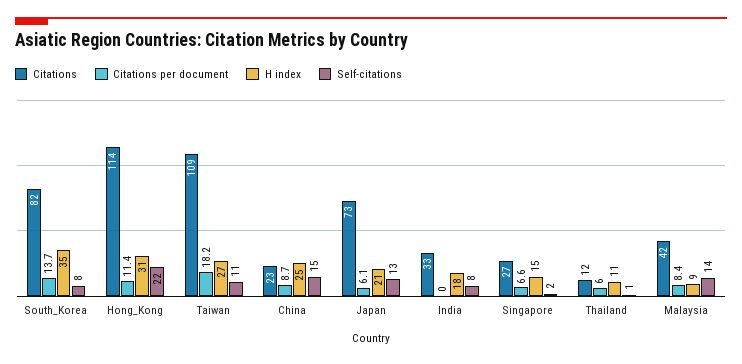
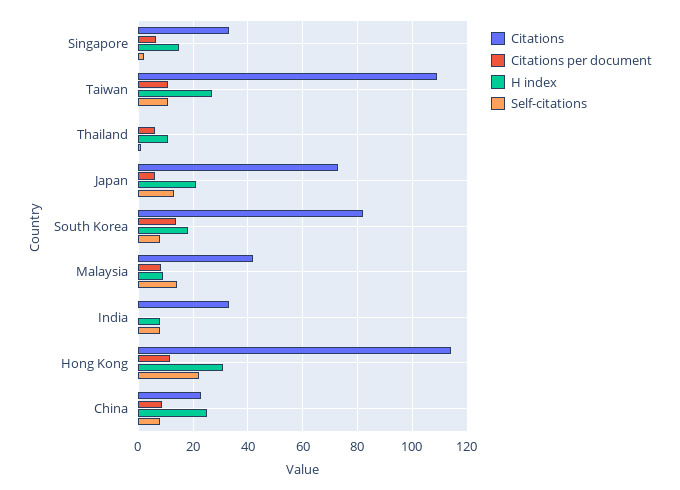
  {
    "Citations": {
      "South_Korea": 82,
      "Hong_Kong": 114,
      "Taiwan": 109,
      "China": 23,
      "Japan": 73,
      "India": 33,
-     "Singapore": 27,
+     "Singapore": 32.5,
-     "Thailand": 12,
+     "Thailand": 0,
      "Malaysia": 42
    },
    "Citations per document": {
      "South_Korea": 13.7,
      "Hong_Kong": 11.4,
-     "Taiwan": 18.2,
+     "Taiwan": 10,
      "China": 8.7,
      "Japan": 6.1,
      "India": 0,
      "Singapore": 6.6,
      "Thailand": 6,
      "Malaysia": 8.4
    },
    "H index": {
-     "South_Korea": 35,
+     "South_Korea": 17.5,
      "Hong_Kong": 31,
      "Taiwan": 27,
      "China": 25,
      "Japan": 21,
-     "India": 18,
+     "India": 7.5,
      "Singapore": 15,
      "Thailand": 11,
      "Malaysia": 9
    },
    "Self-citations": {
      "South_Korea": 8,
      "Hong_Kong": 22,
      "Taiwan": 11,
-     "China": 15,
+     "China": 7.5,
      "Japan": 13,
      "India": 8,
      "Singapore": 2,
      "Thailand": 1,
      "Malaysia": 14
    }
  }

